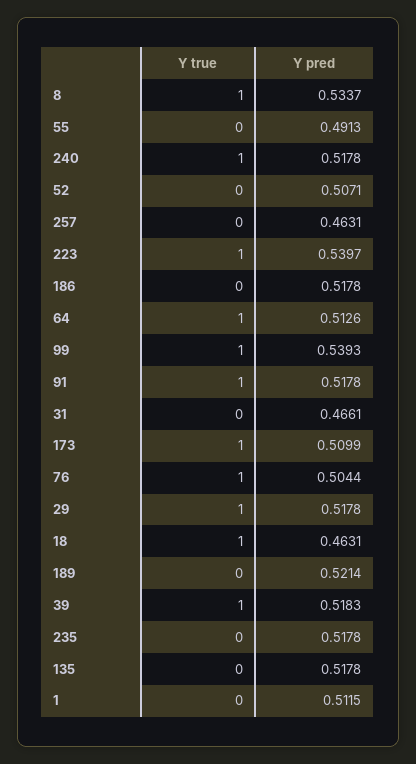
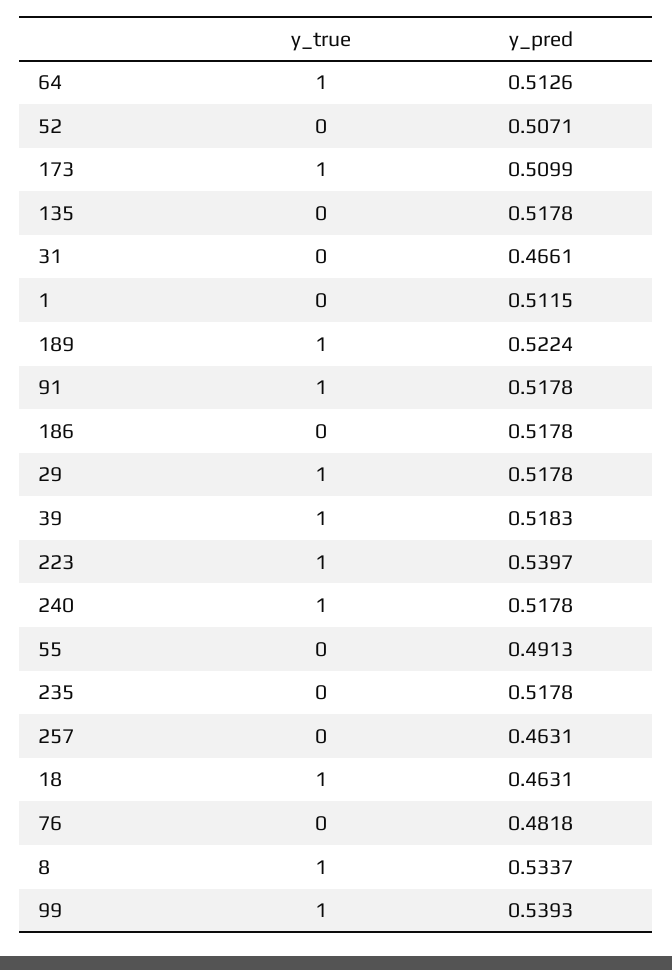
  {
    "Y true": {
      "8": 1,
      "55": 0,
      "240": 1,
      "52": 0,
      "257": 0,
      "223": 1,
      "186": 0,
      "64": 1,
      "99": 1,
      "91": 1,
      "31": 0,
      "173": 1,
-     "76": 1,
+     "76": 0,
      "29": 1,
      "18": 1,
-     "189": 0,
+     "189": 1,
      "39": 1,
      "235": 0,
      "135": 0,
      "1": 0
    },
    "Y pred": {
      "8": 0.5337,
      "55": 0.4913,
      "240": 0.5178,
      "52": 0.5071,
      "257": 0.4631,
      "223": 0.5397,
      "186": 0.5178,
      "64": 0.5126,
      "99": 0.5393,
      "91": 0.5178,
      "31": 0.4661,
      "173": 0.5099,
-     "76": 0.5044,
+     "76": 0.4818,
      "29": 0.5178,
      "18": 0.4631,
-     "189": 0.5214,
+     "189": 0.5224,
      "39": 0.5183,
      "235": 0.5178,
      "135": 0.5178,
      "1": 0.5115
    }
  }

